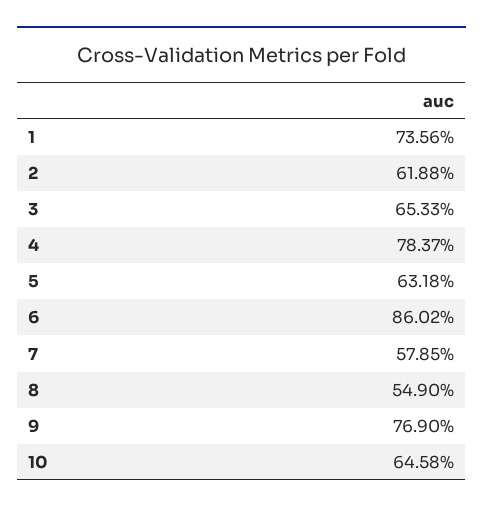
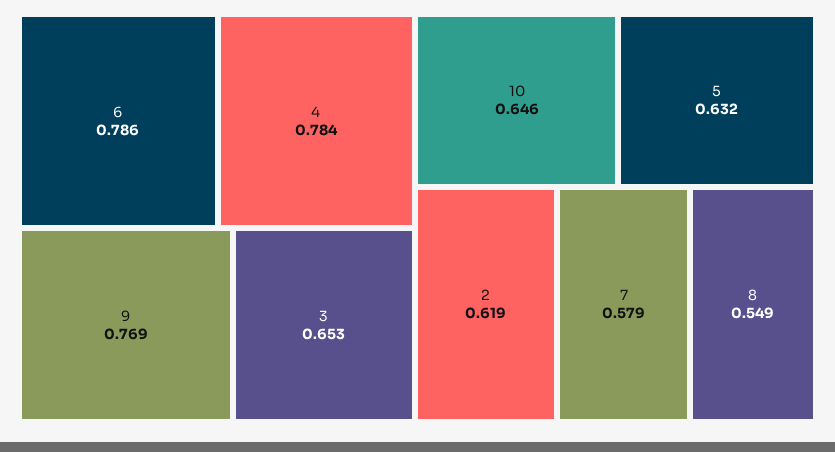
  {
-   "1": 0.7356,
    "2": 0.6188,
    "3": 0.6533,
    "4": 0.7837,
    "5": 0.6318,
-   "6": 0.8602,
+   "6": 0.786,
    "7": 0.5785,
    "8": 0.549,
    "9": 0.769,
    "10": 0.6458
  }

